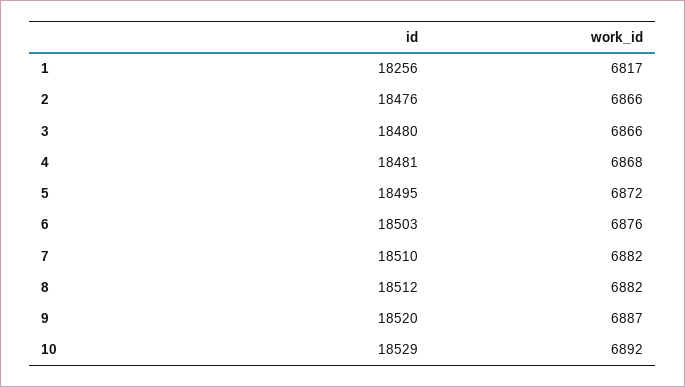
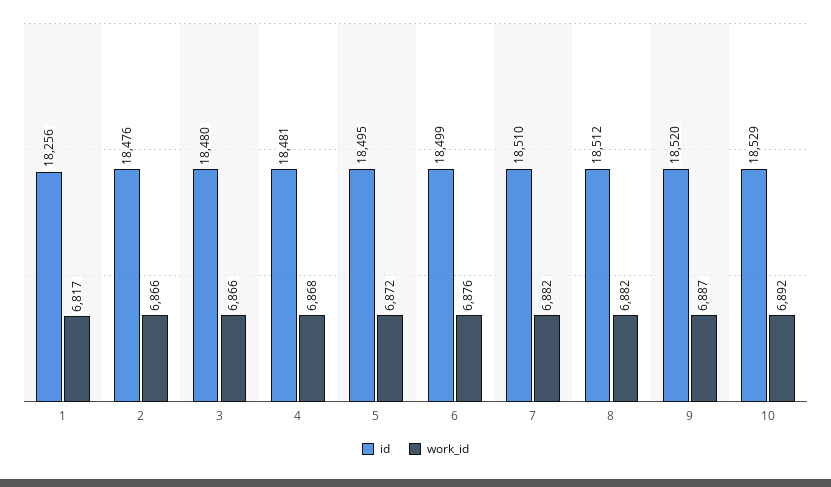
  {
    "id": {
      "1": 18256,
      "2": 18476,
      "3": 18480,
      "4": 18481,
      "5": 18495,
-     "6": 18503,
+     "6": 18499,
      "7": 18510,
      "8": 18512,
      "9": 18520,
      "10": 18529
    },
    "work_id": {
      "1": 6817,
      "2": 6866,
      "3": 6866,
      "4": 6868,
      "5": 6872,
      "6": 6876,
      "7": 6882,
      "8": 6882,
      "9": 6887,
      "10": 6892
    }
  }

